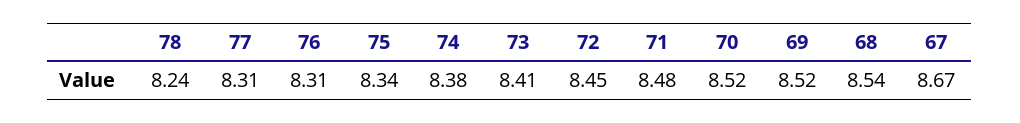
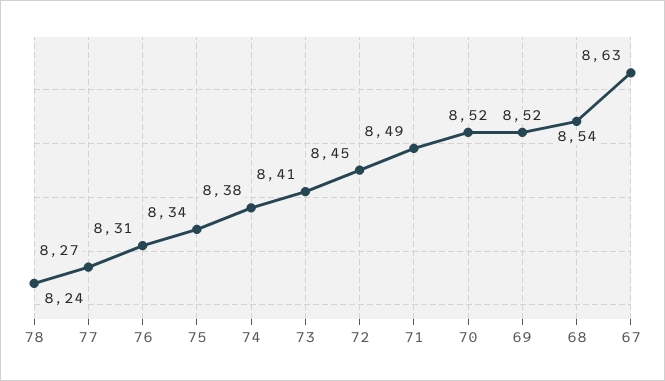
  {
    "78": 8.24,
-   "77": 8.31,
+   "77": 8.27,
    "76": 8.31,
    "75": 8.34,
    "74": 8.38,
    "73": 8.41,
    "72": 8.45,
-   "71": 8.48,
+   "71": 8.49,
    "70": 8.52,
    "69": 8.52,
    "68": 8.54,
-   "67": 8.67
+   "67": 8.63
  }

